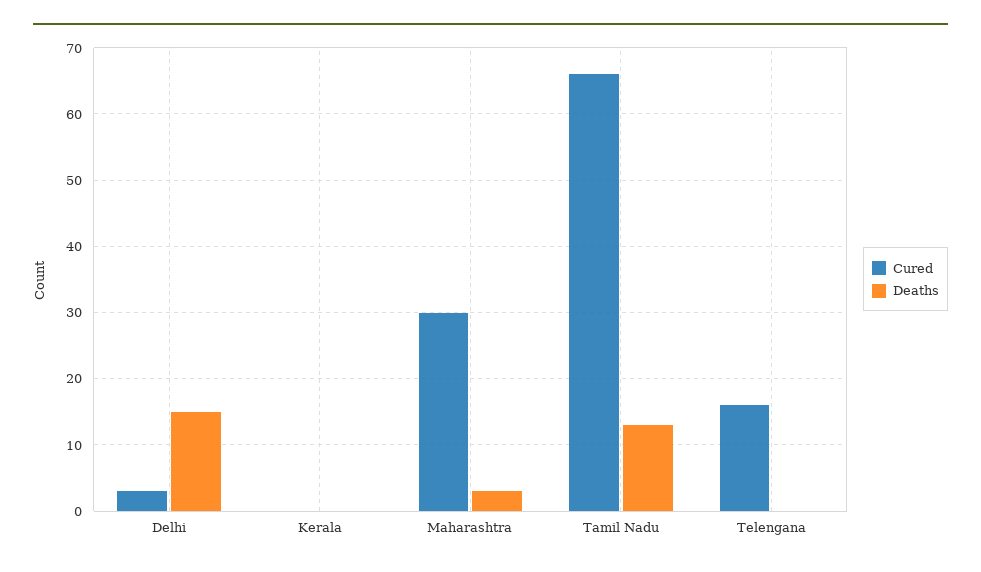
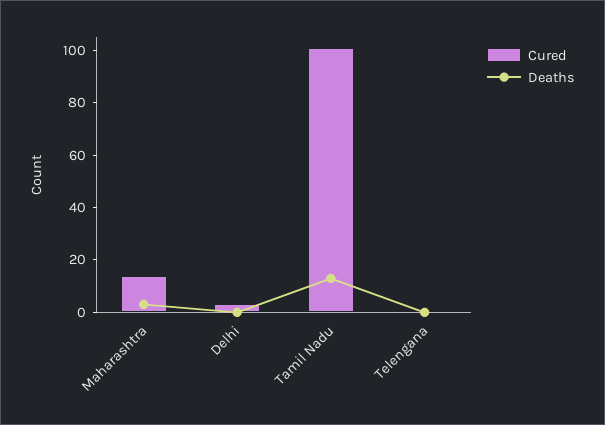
  {
    "Cured": {
      "Delhi": 3,
-     "Kerala": 0,
-     "Maharashtra": 30,
+     "Maharashtra": 15,
-     "Tamil Nadu": 66,
+     "Tamil Nadu": 100,
-     "Telengana": 16
+     "Telengana": 0
    },
    "Deaths": {
-     "Delhi": 15,
+     "Delhi": 0,
-     "Kerala": 0,
      "Maharashtra": 3,
      "Tamil Nadu": 13,
      "Telengana": 0
    }
  }

